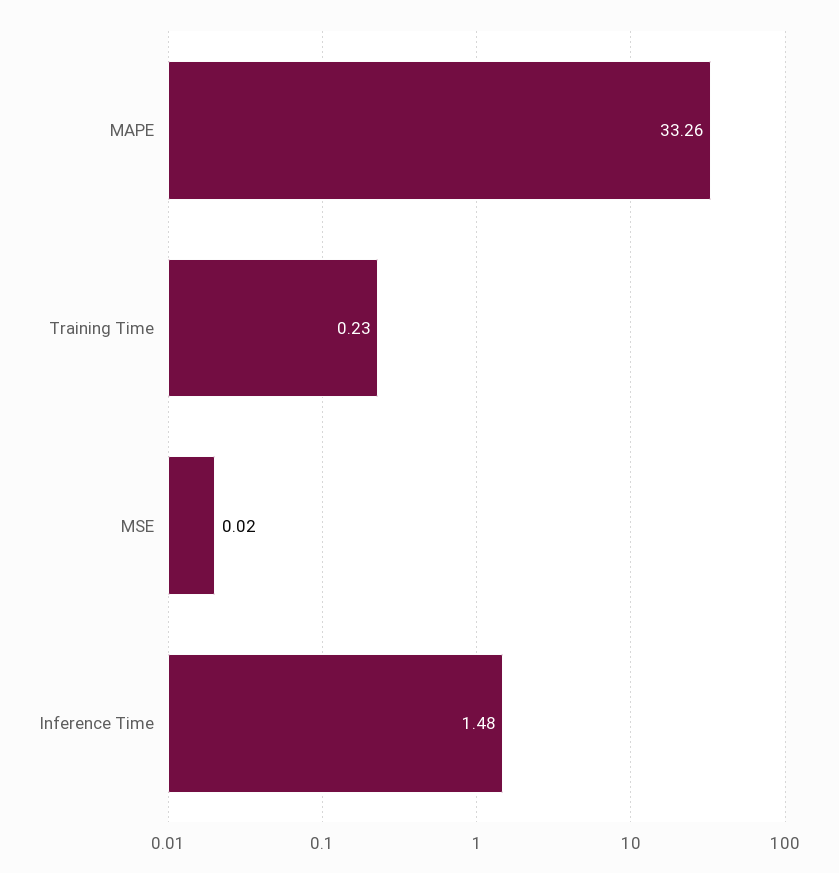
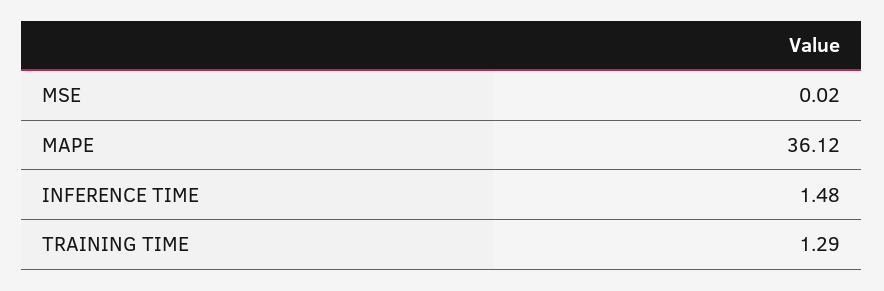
  {
-   "MAPE": 33.26,
+   "MAPE": 36.12,
-   "Training Time": 0.23,
+   "Training Time": 1.29,
    "MSE": 0.02,
    "Inference Time": 1.48
  }

